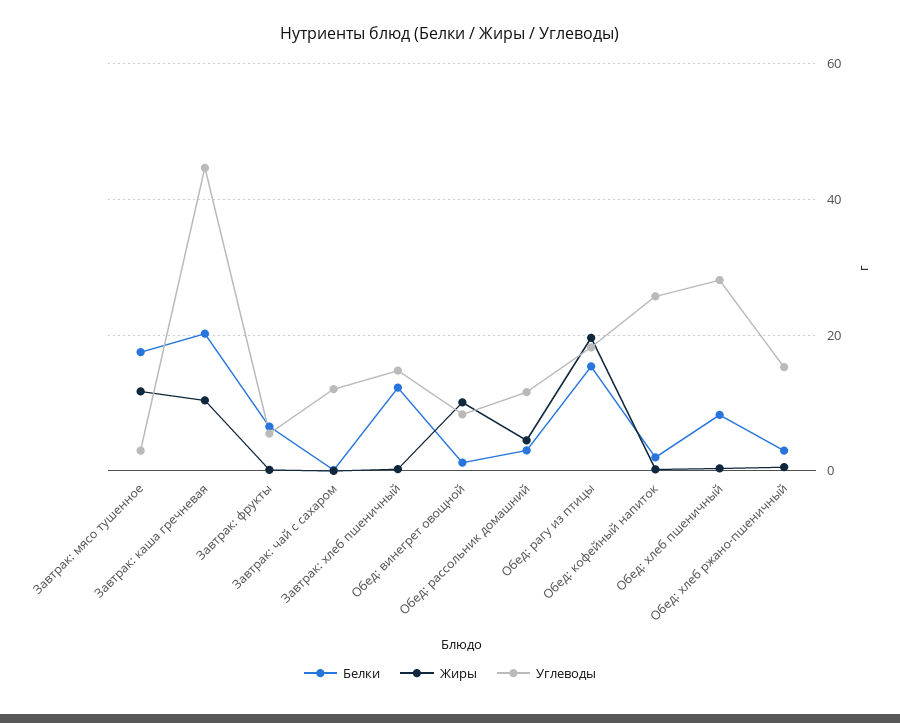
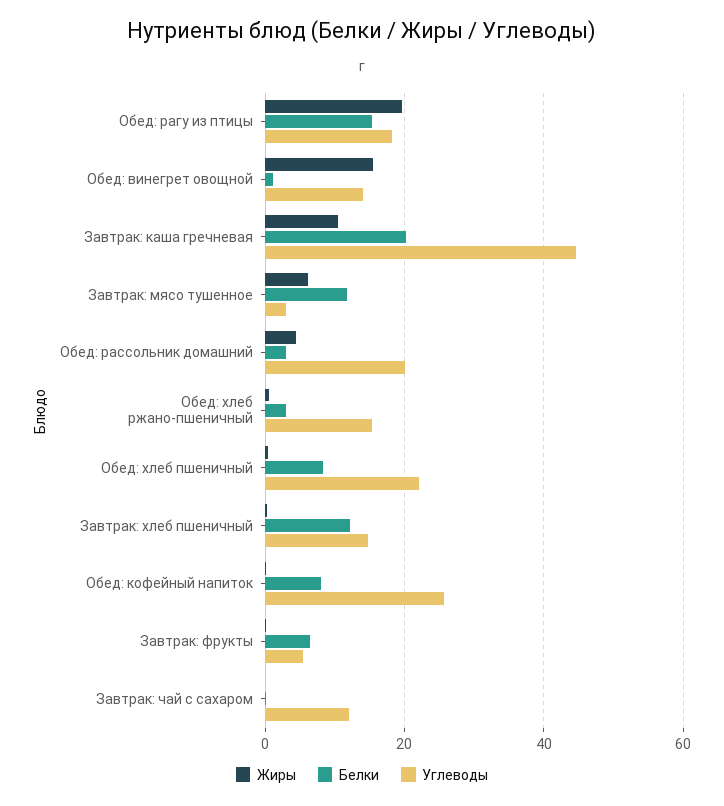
  {
    "Белки": {
-     "Завтрак: мясо тушенное": 18,
+     "Завтрак: мясо тушенное": 12,
      "Завтрак: каша гречневая": 20,
      "Завтрак: фрукты": 6,
      "Завтрак: чай с сахаром": 0,
      "Завтрак: хлеб пшеничный": 12,
      "Обед: винегрет овощной": 2,
      "Обед: рассольник домашний": 4,
      "Обед: рагу из птицы": 16,
-     "Обед: кофейный напиток": 2,
+     "Обед: кофейный напиток": 8,
      "Обед: хлеб пшеничный": 8,
      "Обед: хлеб ржано-пшеничный": 2
    },
    "Жиры": {
-     "Завтрак: мясо тушенное": 12,
+     "Завтрак: мясо тушенное": 6,
      "Завтрак: каша гречневая": 10,
      "Завтрак: фрукты": 0,
      "Завтрак: чай с сахаром": 0,
      "Завтрак: хлеб пшеничный": 0,
-     "Обед: винегрет овощной": 10,
+     "Обед: винегрет овощной": 16,
      "Обед: рассольник домашний": 4,
      "Обед: рагу из птицы": 20,
      "Обед: кофейный напиток": 0,
      "Обед: хлеб пшеничный": 0,
      "Обед: хлеб ржано-пшеничный": 0
    },
    "Углеводы": {
      "Завтрак: мясо тушенное": 2,
      "Завтрак: каша гречневая": 44,
      "Завтрак: фрукты": 6,
      "Завтрак: чай с сахаром": 12,
      "Завтрак: хлеб пшеничный": 14,
-     "Обед: винегрет овощной": 8,
+     "Обед: винегрет овощной": 14,
-     "Обед: рассольник домашний": 12,
+     "Обед: рассольник домашний": 20,
      "Обед: рагу из птицы": 18,
      "Обед: кофейный напиток": 26,
-     "Обед: хлеб пшеничный": 28,
+     "Обед: хлеб пшеничный": 22,
      "Обед: хлеб ржано-пшеничный": 16
    }
  }

